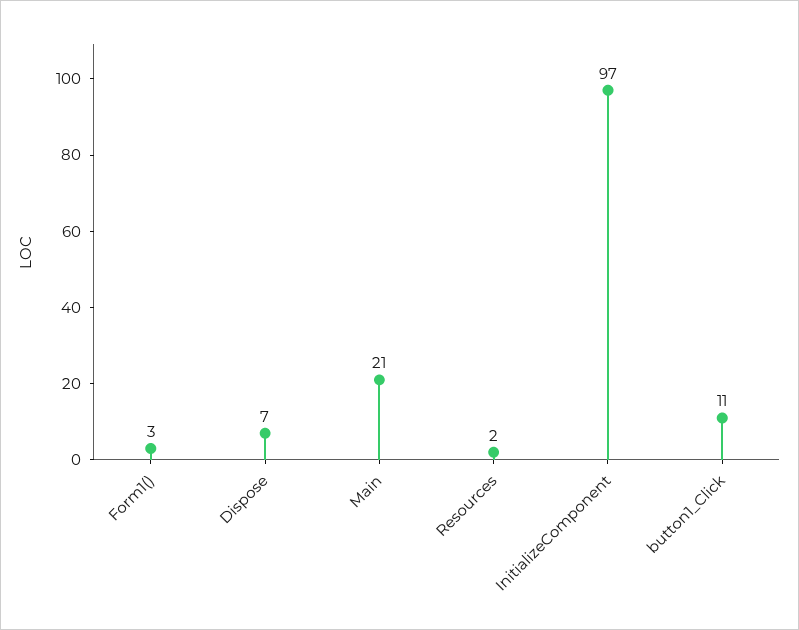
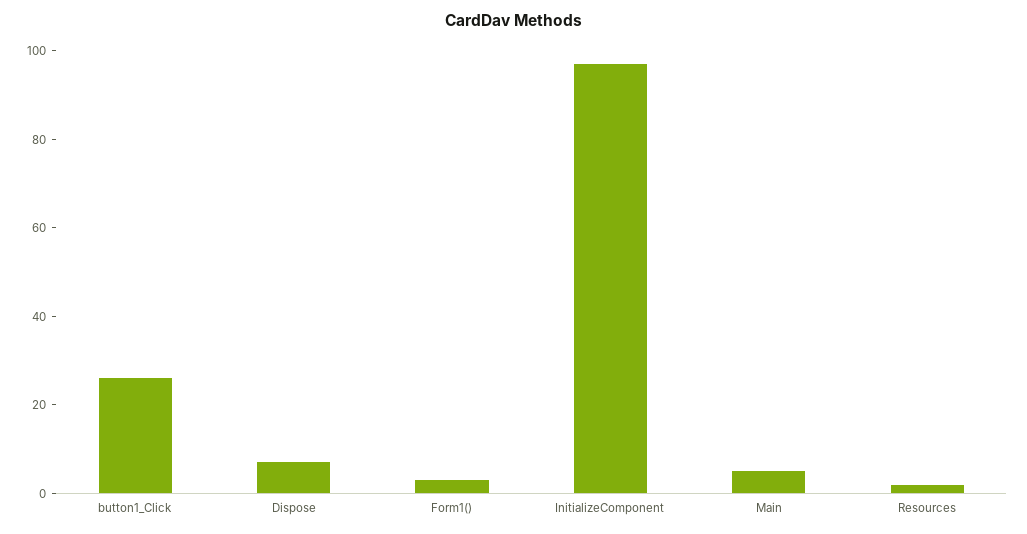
  {
    "Form1()": 3,
    "Dispose": 7,
-   "Main": 21,
+   "Main": 5,
    "Resources": 2,
    "InitializeComponent": 97,
-   "button1_Click": 11
+   "button1_Click": 25
  }

